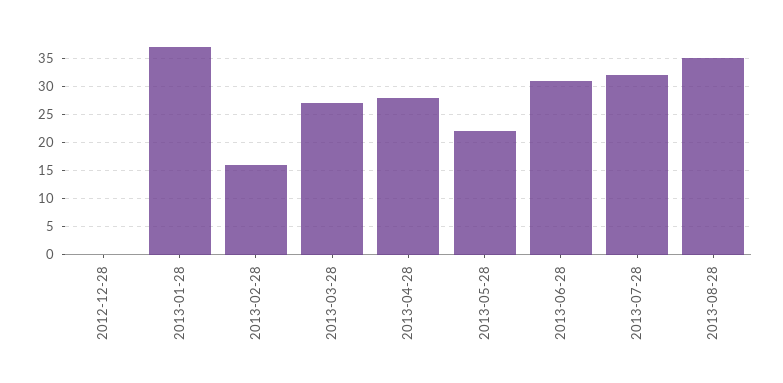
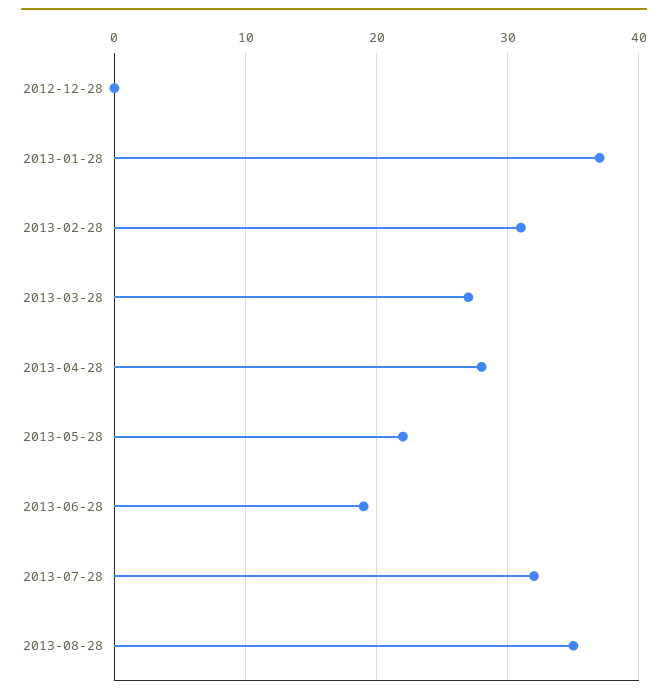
  {
    "2012-12-28": 0,
    "2013-01-28": 37,
-   "2013-02-28": 15,
+   "2013-02-28": 31,
    "2013-03-28": 27,
    "2013-04-28": 28,
    "2013-05-28": 22,
-   "2013-06-28": 30,
+   "2013-06-28": 19,
    "2013-07-28": 32,
    "2013-08-28": 35
  }

